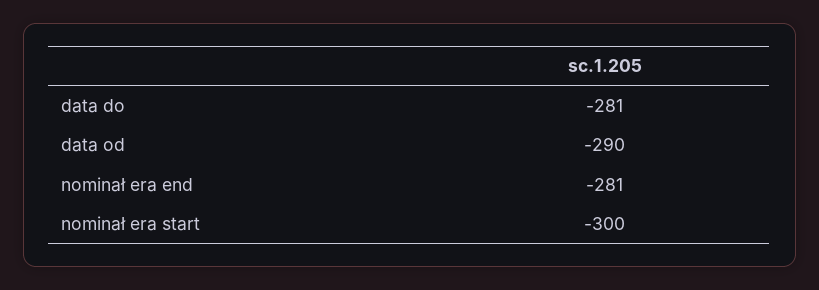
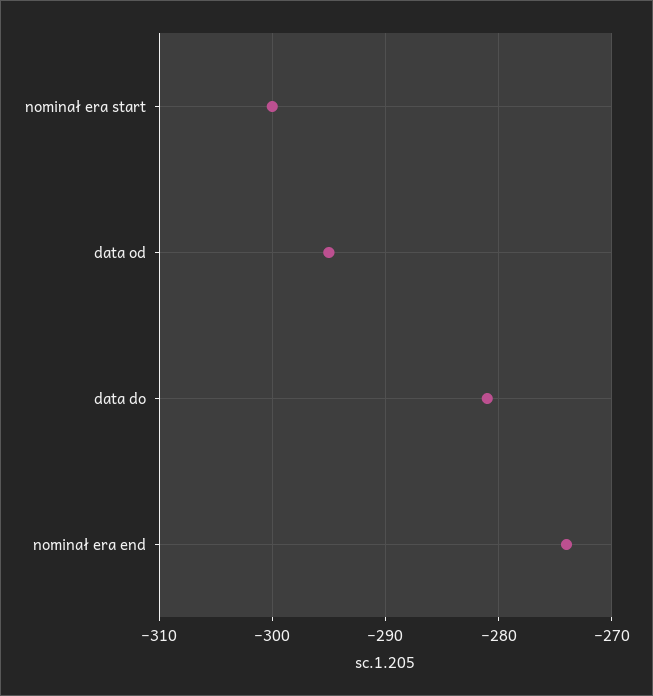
  {
    "data do": -281,
-   "data od": -290,
+   "data od": -295,
-   "nominał era end": -281,
+   "nominał era end": -274,
    "nominał era start": -300
  }

